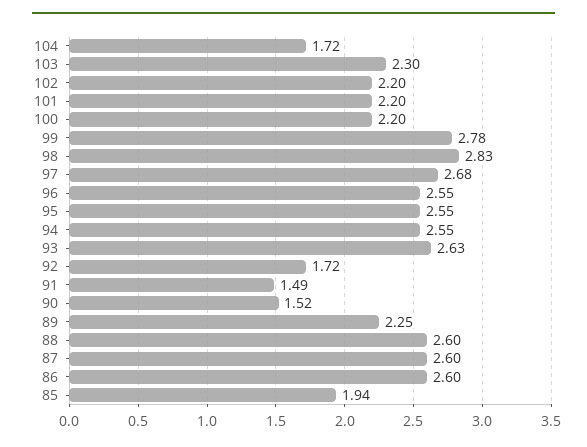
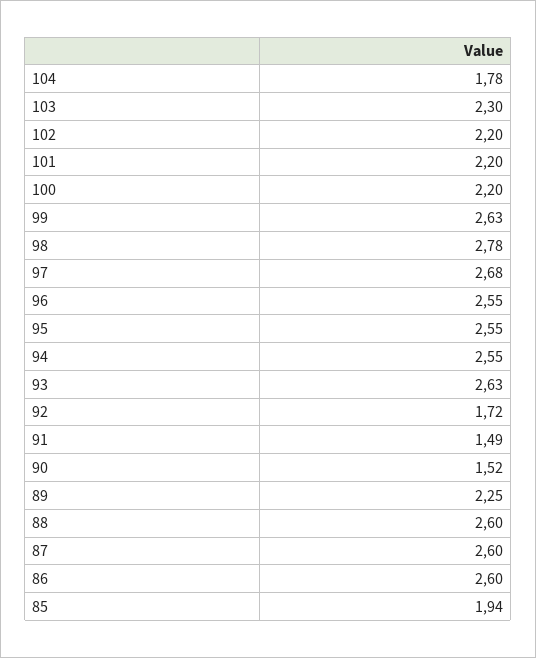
  {
-   "104": 1.72,
+   "104": 1.78,
    "103": 2.3,
    "102": 2.2,
    "101": 2.2,
    "100": 2.2,
-   "99": 2.78,
+   "99": 2.63,
-   "98": 2.83,
+   "98": 2.78,
    "97": 2.68,
    "96": 2.55,
    "95": 2.55,
    "94": 2.55,
    "93": 2.63,
    "92": 1.72,
    "91": 1.49,
    "90": 1.52,
    "89": 2.25,
    "88": 2.6,
    "87": 2.6,
    "86": 2.6,
    "85": 1.94
  }

